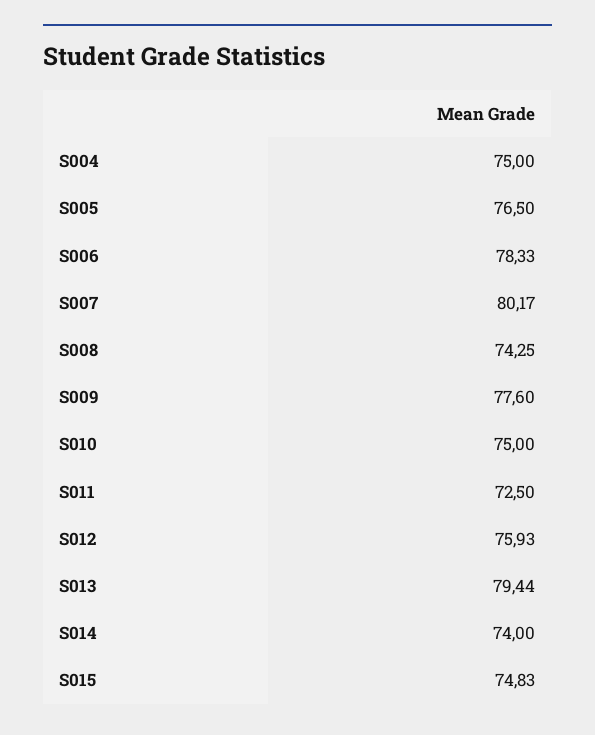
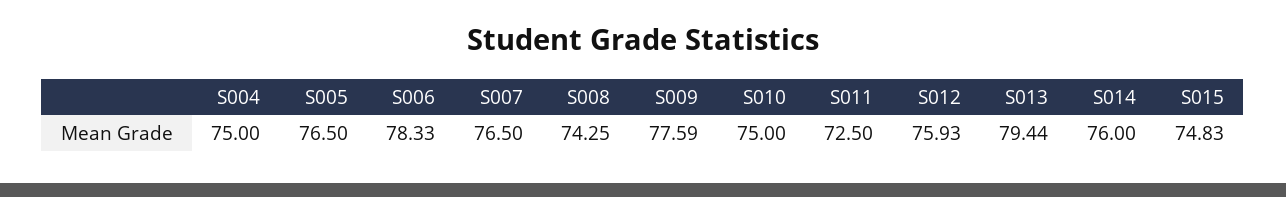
  {
    "S004": 75,
    "S005": 76.5,
    "S006": 78.33,
-   "S007": 80.17,
+   "S007": 76.5,
    "S008": 74.25,
-   "S009": 77.6,
+   "S009": 77.59,
    "S010": 75,
    "S011": 72.5,
    "S012": 75.93,
    "S013": 79.44,
-   "S014": 74,
+   "S014": 76,
    "S015": 74.83
  }

